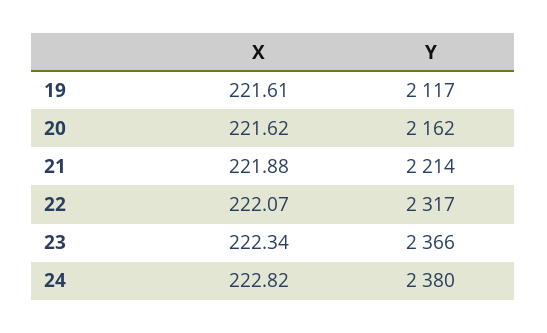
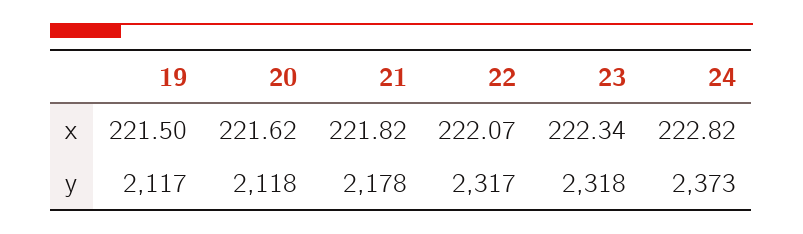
  {
    "X": {
-     "19": 221.61,
+     "19": 221.5,
      "20": 221.62,
-     "21": 221.88,
+     "21": 221.82,
      "22": 222.07,
      "23": 222.34,
      "24": 222.82
    },
    "Y": {
      "19": 2117,
-     "20": 2162,
+     "20": 2118,
-     "21": 2214,
+     "21": 2178,
      "22": 2317,
-     "23": 2366,
+     "23": 2318,
-     "24": 2380
+     "24": 2373
    }
  }

